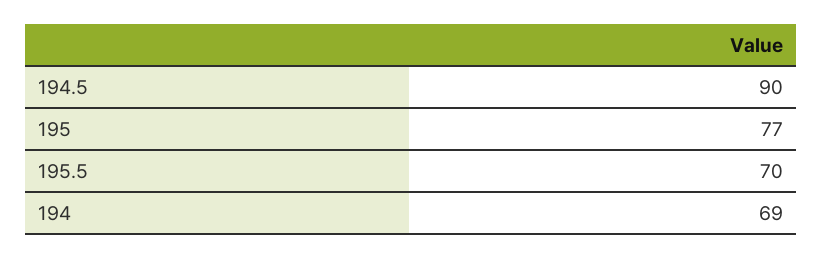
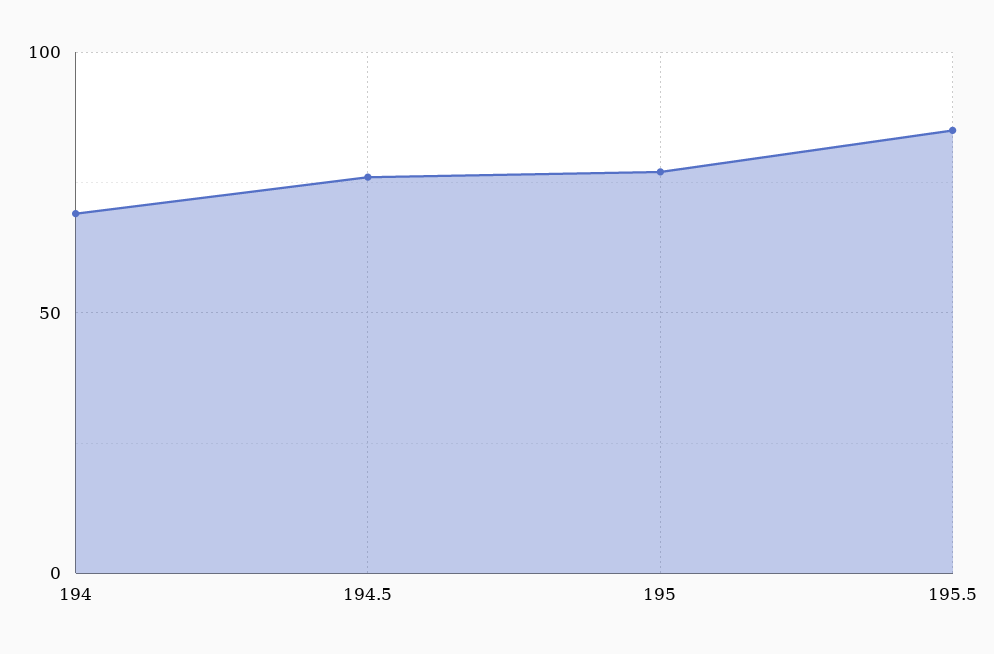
  {
-   "194.5": 90,
+   "194.5": 75,
    "195": 77,
-   "195.5": 70,
+   "195.5": 85,
    "194": 69
  }

